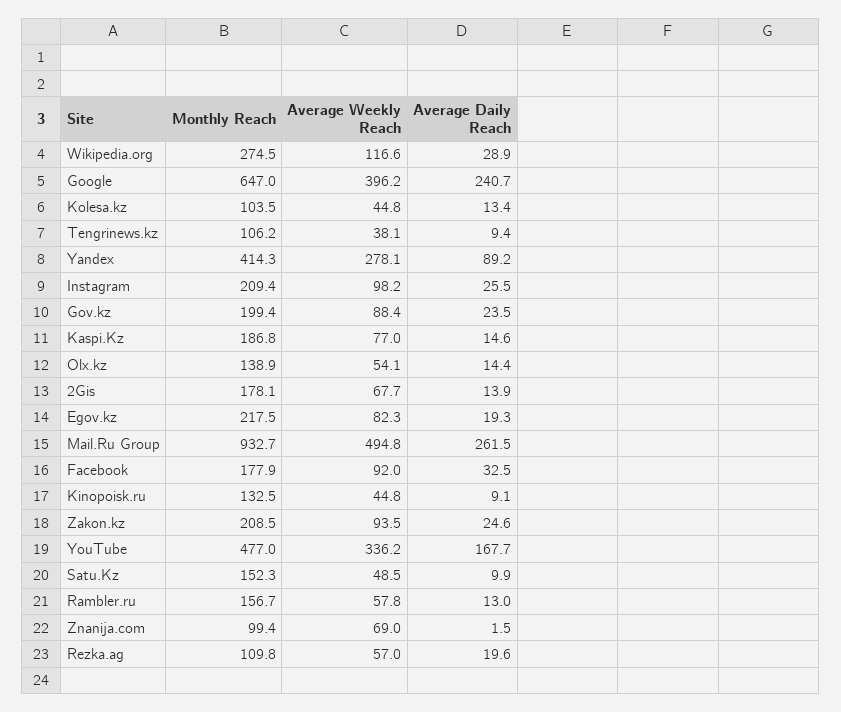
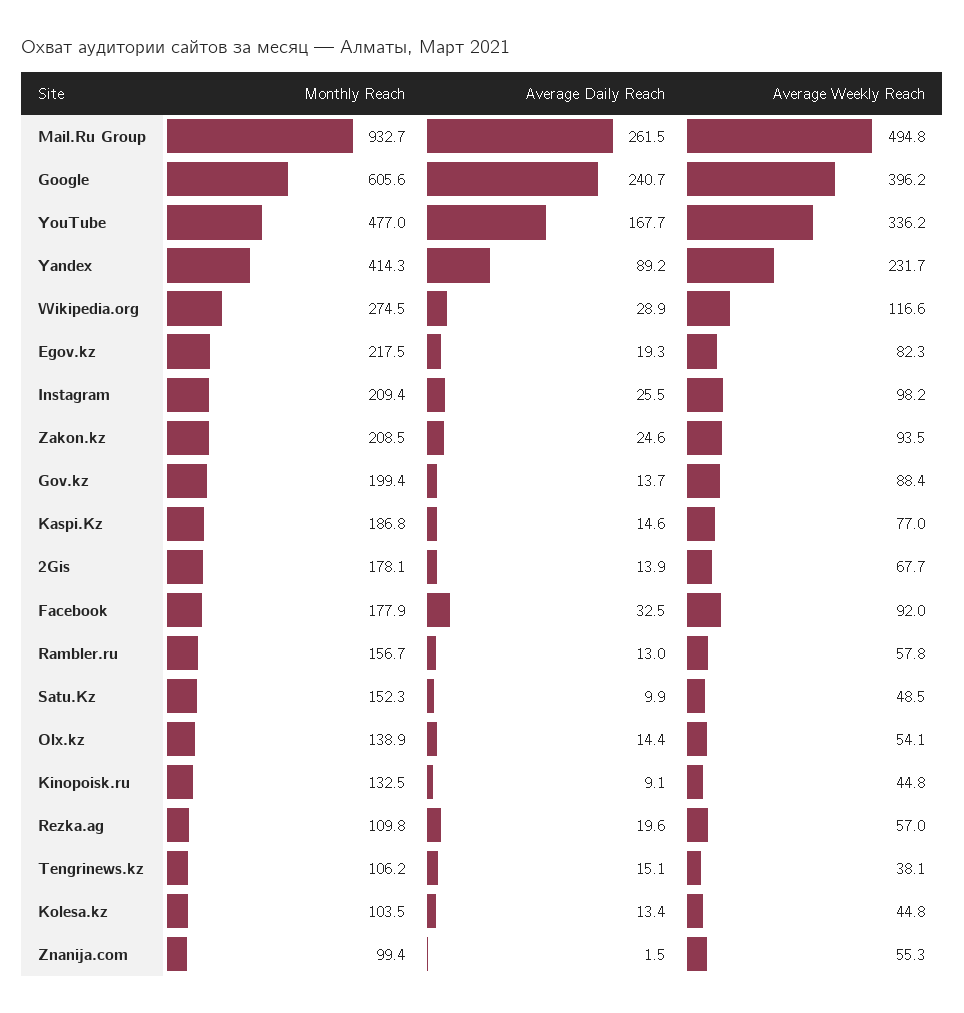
  {
    "Monthly Reach": {
      "Wikipedia.org": 274.5,
-     "Google": 647,
+     "Google": 605.6,
      "Kolesa.kz": 103.5,
      "Tengrinews.kz": 106.2,
      "Yandex": 414.3,
      "Instagram": 209.4,
      "Gov.kz": 199.4,
      "Kaspi.Kz": 186.8,
      "Olx.kz": 138.9,
      "2Gis": 178.1,
      "Egov.kz": 217.5,
      "Mail.Ru Group": 932.7,
      "Facebook": 177.9,
      "Kinopoisk.ru": 132.5,
      "Zakon.kz": 208.5,
      "YouTube": 477,
      "Satu.Kz": 152.3,
      "Rambler.ru": 156.7,
      "Znanija.com": 99.4,
      "Rezka.ag": 109.8
    },
    "Average Weekly Reach": {
      "Wikipedia.org": 116.6,
      "Google": 396.2,
      "Kolesa.kz": 44.8,
      "Tengrinews.kz": 38.1,
-     "Yandex": 278.1,
+     "Yandex": 231.7,
      "Instagram": 98.2,
      "Gov.kz": 88.4,
      "Kaspi.Kz": 77,
      "Olx.kz": 54.1,
      "2Gis": 67.7,
      "Egov.kz": 82.3,
      "Mail.Ru Group": 494.8,
      "Facebook": 92,
      "Kinopoisk.ru": 44.8,
      "Zakon.kz": 93.5,
      "YouTube": 336.2,
      "Satu.Kz": 48.5,
      "Rambler.ru": 57.8,
-     "Znanija.com": 69,
+     "Znanija.com": 55.3,
      "Rezka.ag": 57
    },
    "Average Daily Reach": {
      "Wikipedia.org": 28.9,
      "Google": 240.7,
      "Kolesa.kz": 13.4,
-     "Tengrinews.kz": 9.4,
+     "Tengrinews.kz": 15.1,
      "Yandex": 89.2,
      "Instagram": 25.5,
-     "Gov.kz": 23.5,
+     "Gov.kz": 13.7,
      "Kaspi.Kz": 14.6,
      "Olx.kz": 14.4,
      "2Gis": 13.9,
      "Egov.kz": 19.3,
      "Mail.Ru Group": 261.5,
      "Facebook": 32.5,
      "Kinopoisk.ru": 9.1,
      "Zakon.kz": 24.6,
      "YouTube": 167.7,
      "Satu.Kz": 9.9,
      "Rambler.ru": 13,
      "Znanija.com": 1.5,
      "Rezka.ag": 19.6
    }
  }

